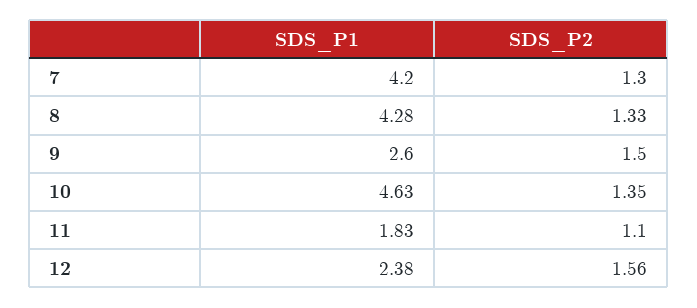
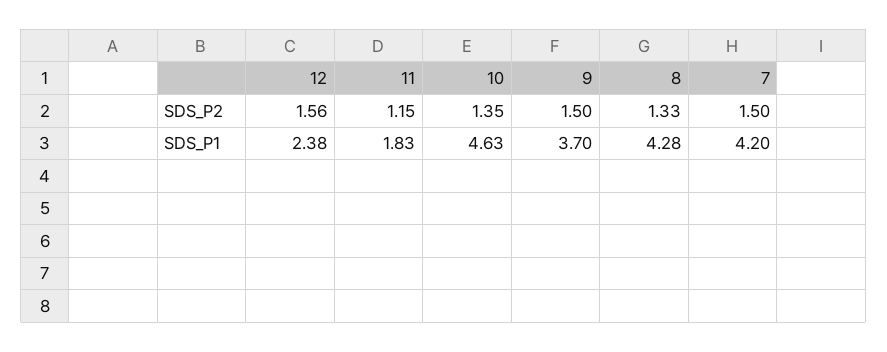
  {
    "SDS_P1": {
      "7": 4.2,
      "8": 4.28,
-     "9": 2.6,
+     "9": 3.7,
      "10": 4.63,
      "11": 1.83,
      "12": 2.38
    },
    "SDS_P2": {
-     "7": 1.3,
+     "7": 1.5,
      "8": 1.33,
      "9": 1.5,
      "10": 1.35,
-     "11": 1.1,
+     "11": 1.15,
      "12": 1.56
    }
  }

